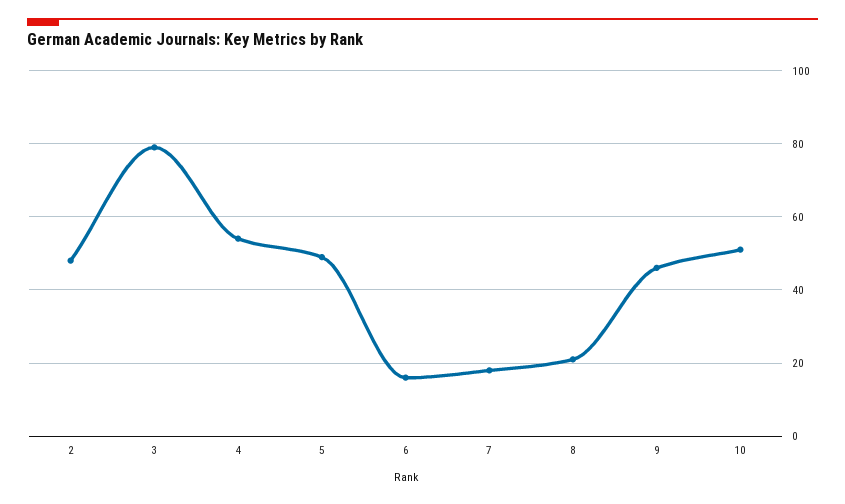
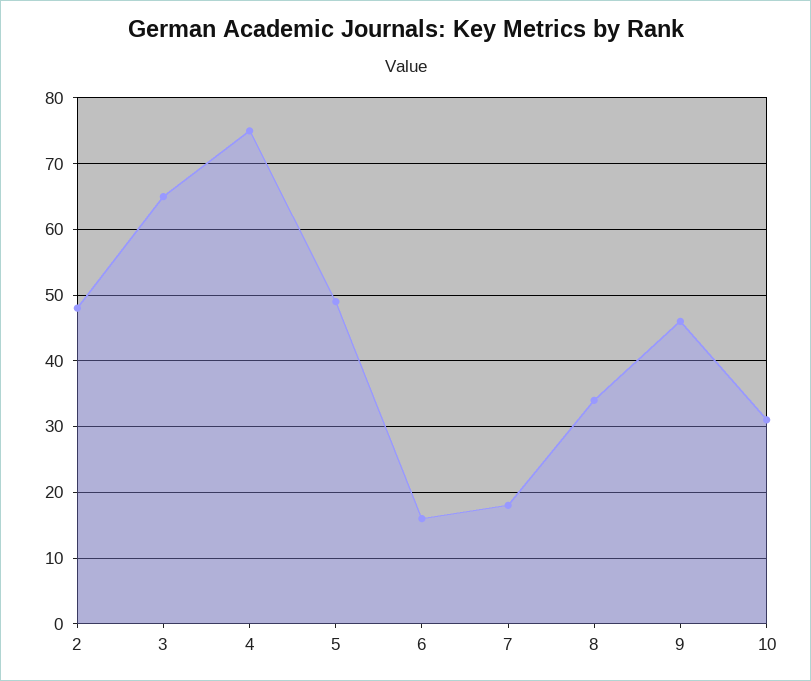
  {
    "2": 48,
-   "3": 80,
+   "3": 65,
-   "4": 55,
+   "4": 75,
    "5": 49,
    "6": 16,
    "7": 18,
-   "8": 20,
+   "8": 34,
    "9": 46,
-   "10": 50
+   "10": 31
  }

